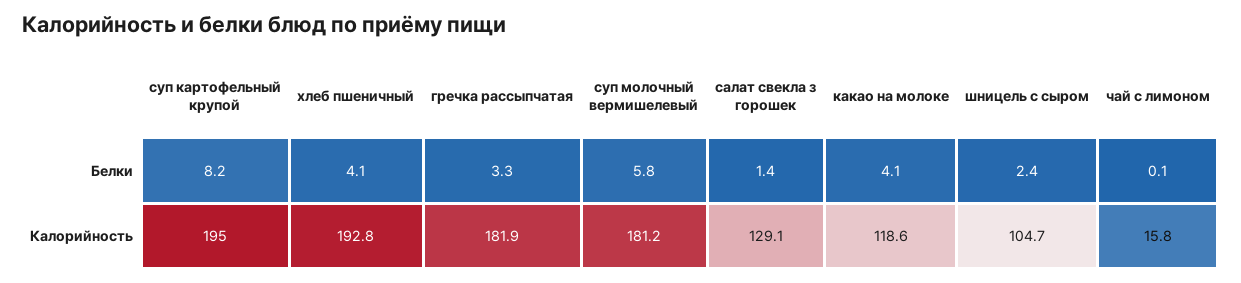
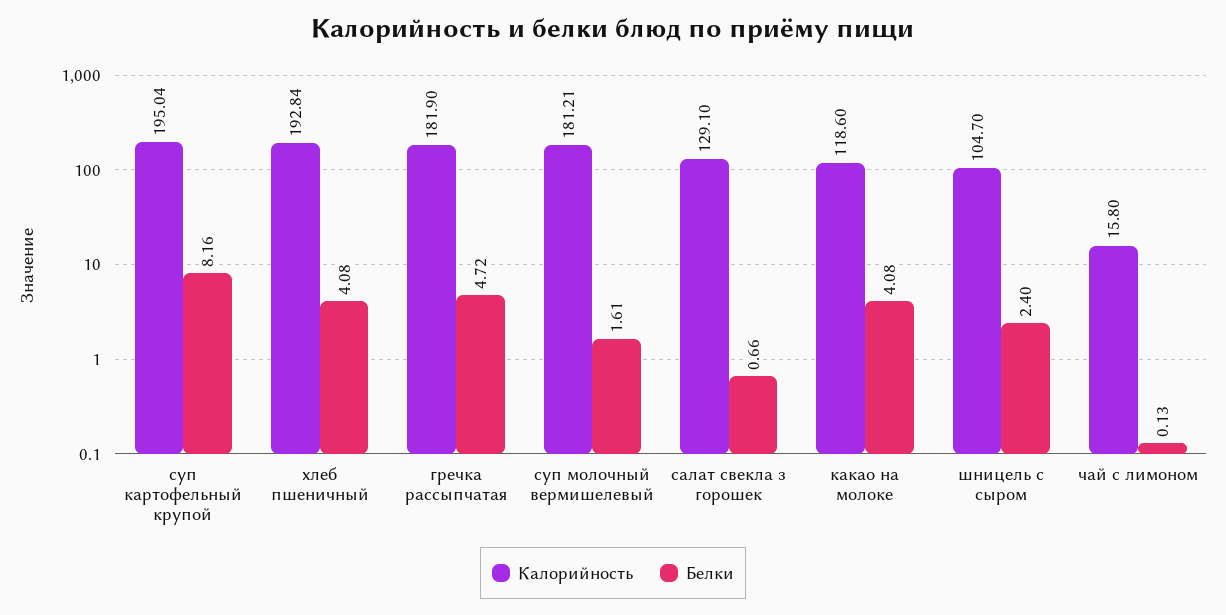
  {
    "Белки": {
      "суп картофельный крупой": 8.16,
      "хлеб пшеничный": 4.08,
-     "гречка рассыпчатая": 3.3,
+     "гречка рассыпчатая": 4.72,
-     "суп молочный вермишелевый": 5.8,
+     "суп молочный вермишелевый": 1.61,
-     "салат свекла з горошек": 1.4,
+     "салат свекла з горошек": 0.66,
      "какао на молоке": 4.08,
      "шницель с сыром": 2.4,
      "чай с лимоном": 0.13
    },
    "Калорийность": {
      "суп картофельный крупой": 195.04,
      "хлеб пшеничный": 192.84,
      "гречка рассыпчатая": 181.9,
      "суп молочный вермишелевый": 181.21,
      "салат свекла з горошек": 129.1,
      "какао на молоке": 118.6,
      "шницель с сыром": 104.7,
      "чай с лимоном": 15.8
    }
  }

